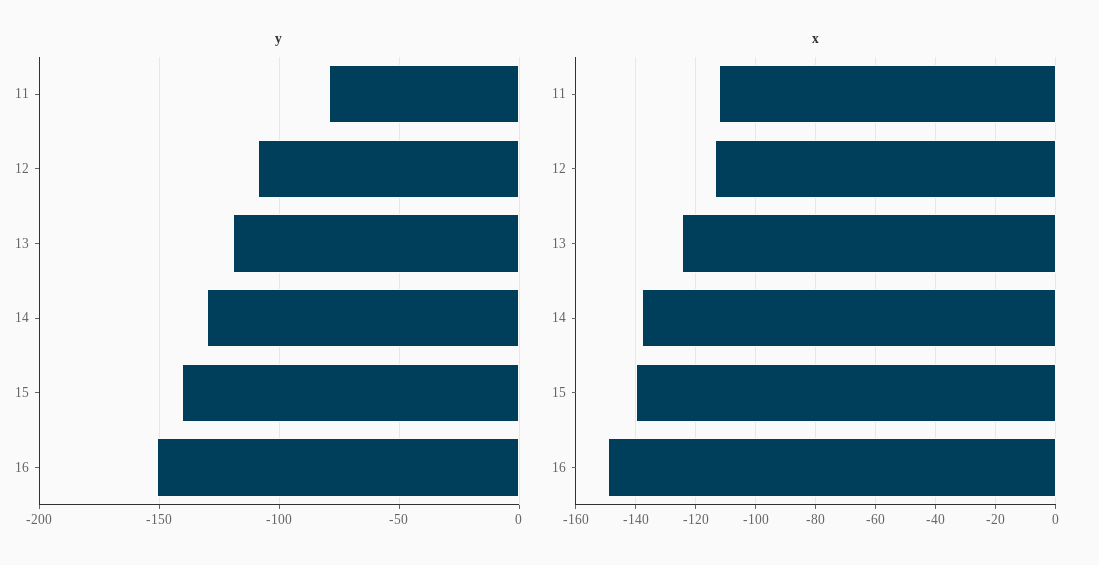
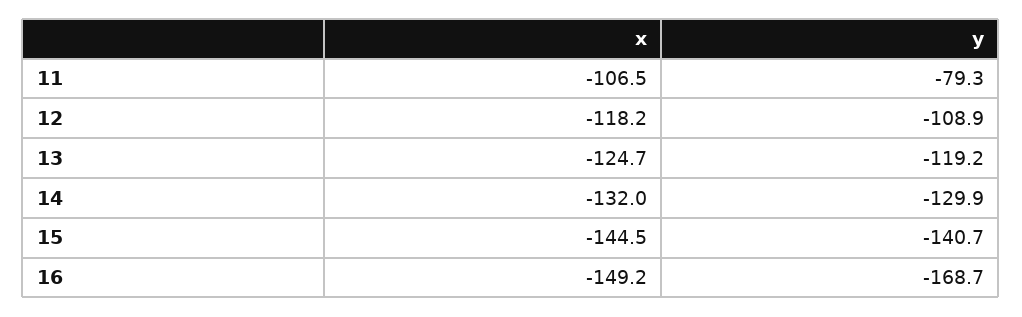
  {
    "y": {
      "11": -79.3,
      "12": -108.9,
      "13": -119.2,
      "14": -129.9,
      "15": -140.7,
-     "16": -150
+     "16": -168.7
    },
    "x": {
-     "11": -112,
+     "11": -106.5,
-     "12": -114,
+     "12": -118.2,
      "13": -124.7,
-     "14": -138,
+     "14": -132,
-     "15": -140,
+     "15": -144.5,
      "16": -149.2
    }
  }

